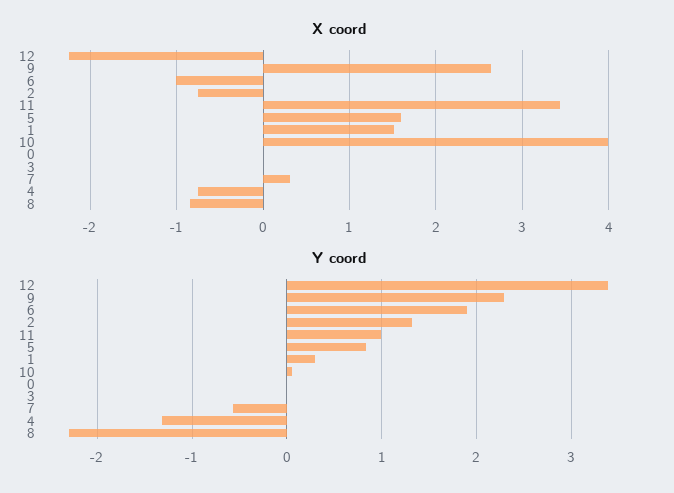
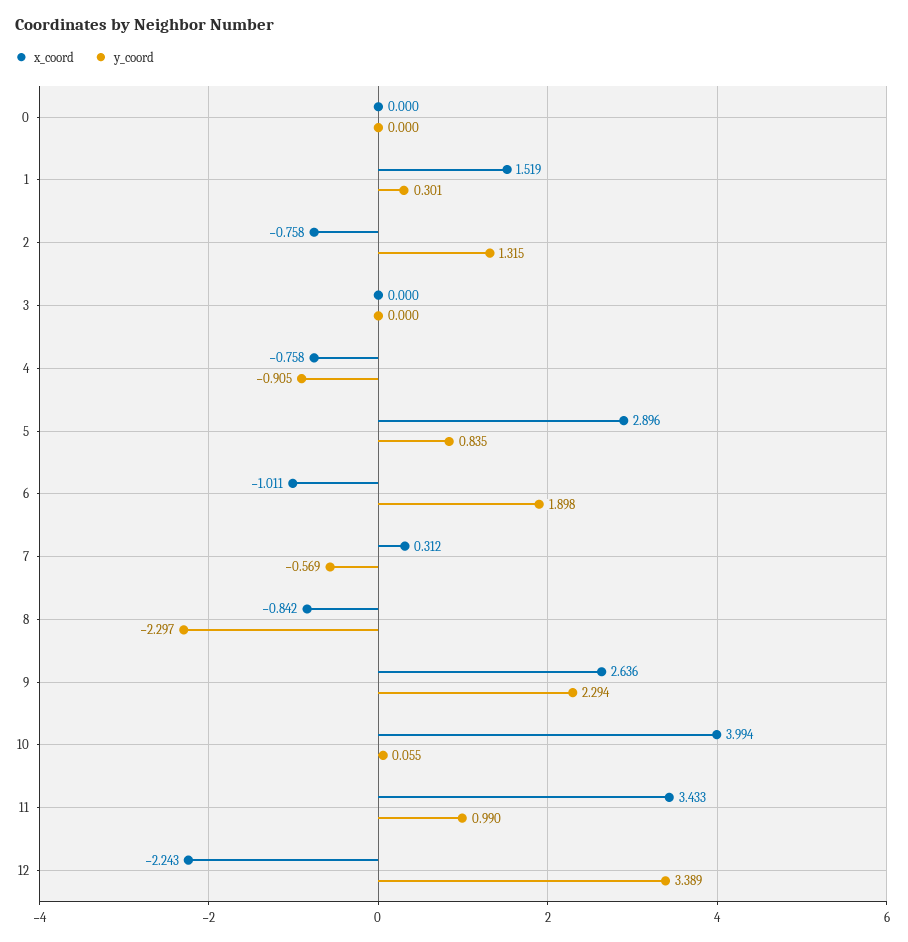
  {
    "X coord": {
      "12": -2.243,
      "9": 2.636,
      "6": -1.011,
      "2": -0.758,
      "11": 3.433,
-     "5": 1.6,
+     "5": 2.896,
      "1": 1.519,
      "10": 3.994,
      "0": 0,
      "3": 0,
      "7": 0.312,
      "4": -0.758,
      "8": -0.842
    },
    "Y coord": {
      "12": 3.389,
      "9": 2.294,
      "6": 1.898,
      "2": 1.315,
      "11": 0.99,
      "5": 0.835,
      "1": 0.301,
      "10": 0.055,
      "0": 0,
      "3": 0,
      "7": -0.569,
-     "4": -1.3,
+     "4": -0.905,
      "8": -2.297
    }
  }

